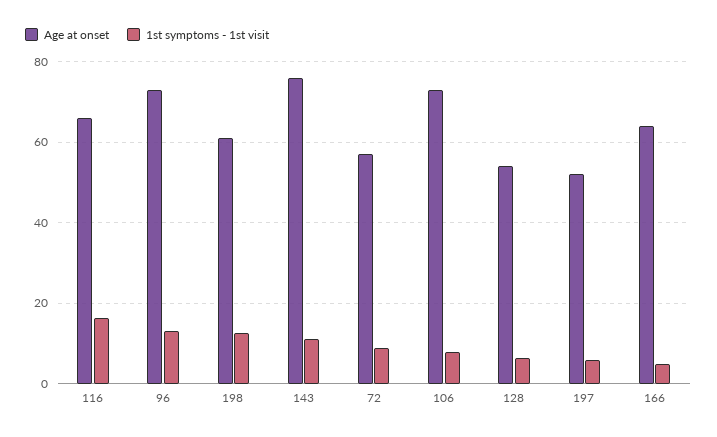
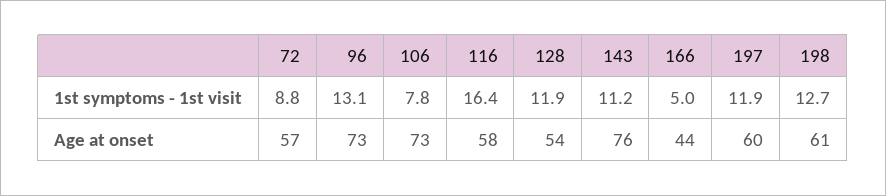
  {
    "Age at onset": {
-     "116": 66,
+     "116": 58,
      "96": 73,
      "198": 61,
      "143": 76,
      "72": 57,
      "106": 73,
      "128": 54,
-     "197": 52,
+     "197": 60,
-     "166": 64
+     "166": 44
    },
    "1st symptoms - 1st visit": {
      "116": 16.4,
      "96": 13.1,
      "198": 12.7,
      "143": 11.2,
      "72": 8.8,
      "106": 7.8,
-     "128": 6,
+     "128": 11.9,
-     "197": 6,
+     "197": 11.9,
      "166": 5
    }
  }

